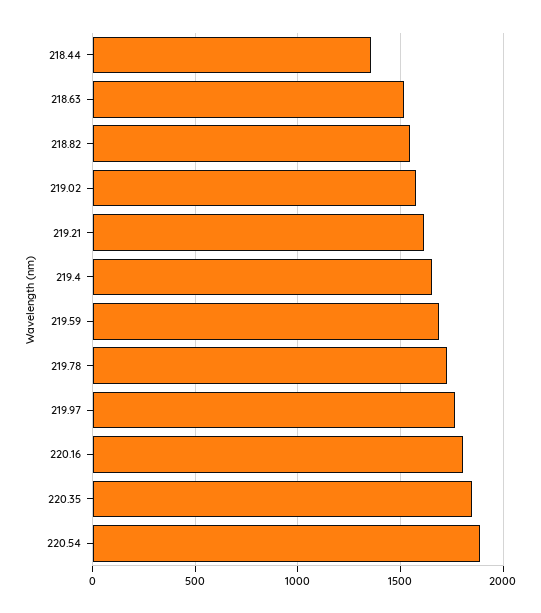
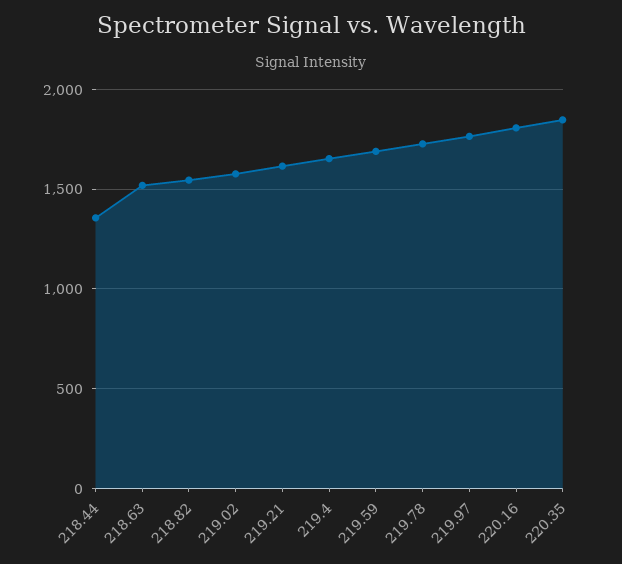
  {
    "218.44": 1350,
    "218.63": 1500,
    "218.82": 1550,
    "219.02": 1600,
    "219.21": 1600,
    "219.4": 1650,
    "219.59": 1700,
    "219.78": 1750,
    "219.97": 1750,
    "220.16": 1800,
-   "220.35": 1850,
+   "220.35": 1850
-   "220.54": 1900
  }

